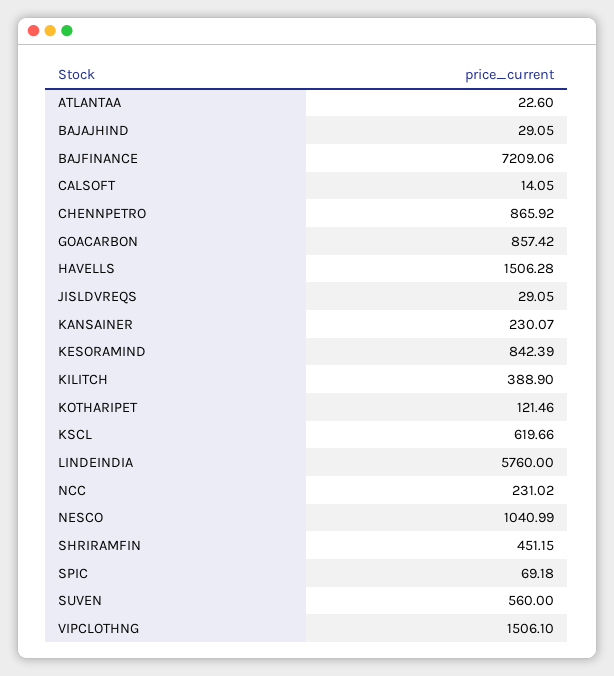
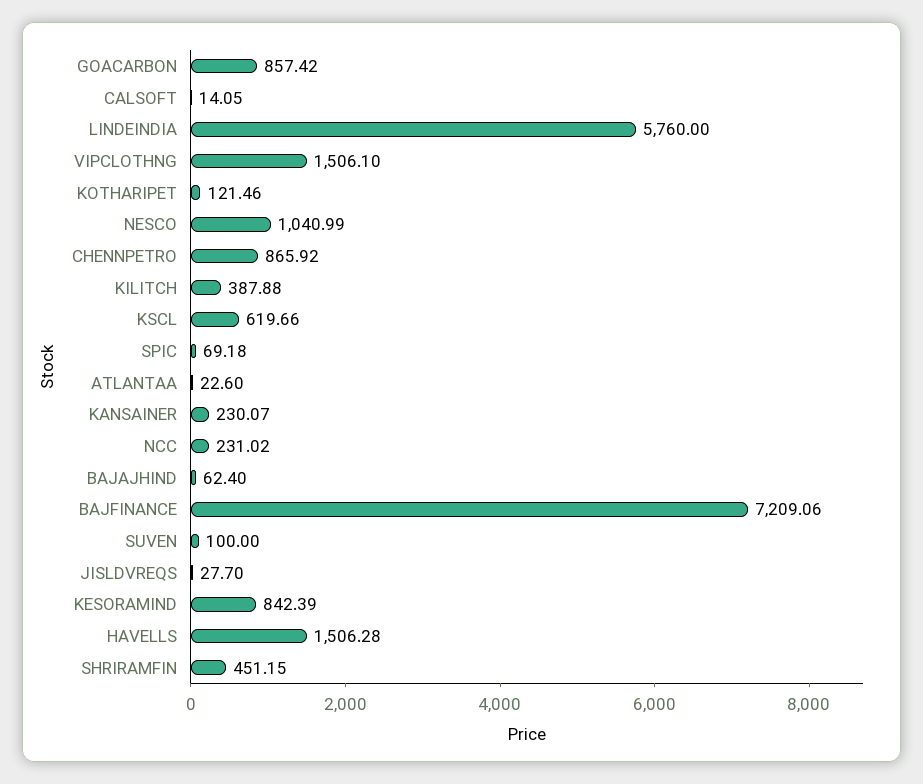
  {
    "ATLANTAA": 22.6,
-   "BAJAJHIND": 29.05,
+   "BAJAJHIND": 62.4,
    "BAJFINANCE": 7209.06,
    "CALSOFT": 14.05,
    "CHENNPETRO": 865.92,
    "GOACARBON": 857.42,
    "HAVELLS": 1506.28,
-   "JISLDVREQS": 29.05,
+   "JISLDVREQS": 27.7,
    "KANSAINER": 230.07,
    "KESORAMIND": 842.39,
-   "KILITCH": 388.9,
+   "KILITCH": 387.88,
    "KOTHARIPET": 121.46,
    "KSCL": 619.66,
    "LINDEINDIA": 5760,
    "NCC": 231.02,
    "NESCO": 1040.99,
    "SHRIRAMFIN": 451.15,
    "SPIC": 69.18,
-   "SUVEN": 560,
+   "SUVEN": 100,
    "VIPCLOTHNG": 1506.1
  }

